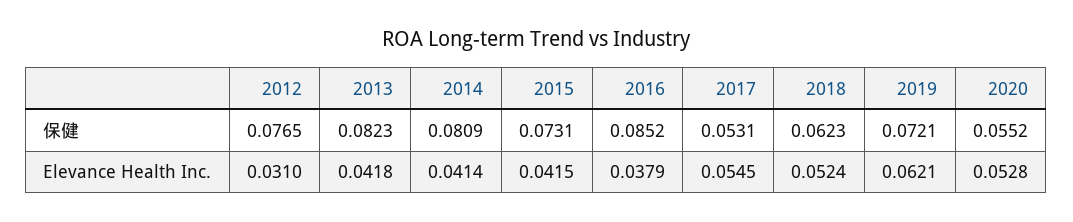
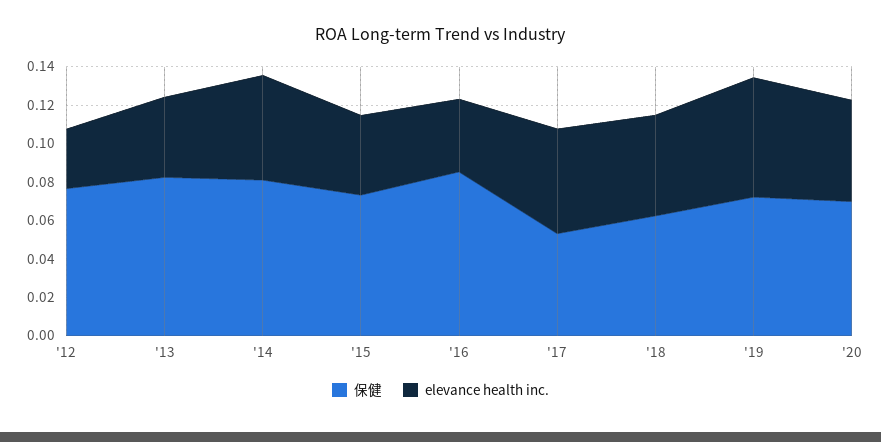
  {
    "保健": {
      "2012": 0.0765,
      "2013": 0.0823,
      "2014": 0.0809,
      "2015": 0.0731,
      "2016": 0.0852,
      "2017": 0.0531,
      "2018": 0.0623,
      "2019": 0.0721,
-     "2020": 0.0552
+     "2020": 0.07
    },
    "Elevance Health Inc.": {
      "2012": 0.031,
      "2013": 0.0418,
-     "2014": 0.0414,
+     "2014": 0.055,
      "2015": 0.0415,
      "2016": 0.0379,
      "2017": 0.0545,
      "2018": 0.0524,
      "2019": 0.0621,
      "2020": 0.0528
    }
  }

